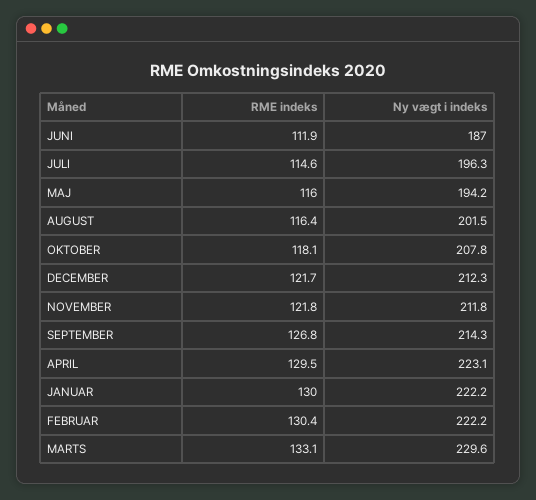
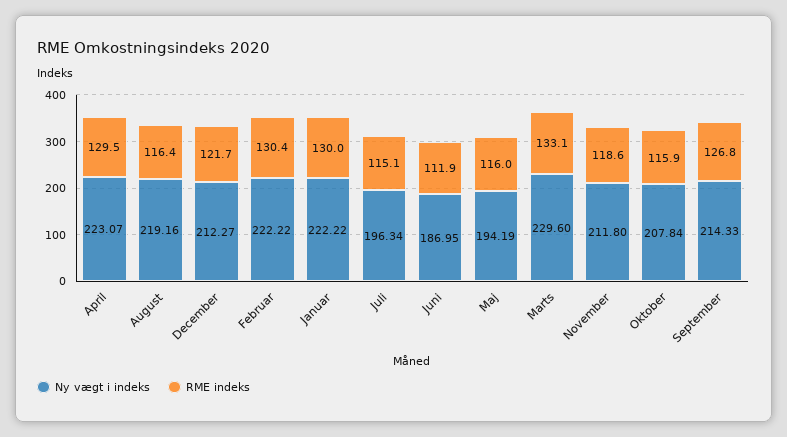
  {
    "RME indeks": {
      "JUNI": 111.9,
-     "JULI": 114.6,
+     "JULI": 115.1,
      "MAJ": 116,
      "AUGUST": 116.4,
-     "OKTOBER": 118.1,
+     "OKTOBER": 115.9,
      "DECEMBER": 121.7,
-     "NOVEMBER": 121.8,
+     "NOVEMBER": 118.6,
      "SEPTEMBER": 126.8,
      "APRIL": 129.5,
      "JANUAR": 130,
      "FEBRUAR": 130.4,
      "MARTS": 133.1
    },
    "Ny vægt i indeks": {
      "JUNI": 186.95,
      "JULI": 196.34,
      "MAJ": 194.19,
-     "AUGUST": 201.5,
+     "AUGUST": 219.16,
      "OKTOBER": 207.84,
      "DECEMBER": 212.27,
      "NOVEMBER": 211.8,
      "SEPTEMBER": 214.33,
      "APRIL": 223.07,
      "JANUAR": 222.22,
      "FEBRUAR": 222.22,
      "MARTS": 229.6
    }
  }

